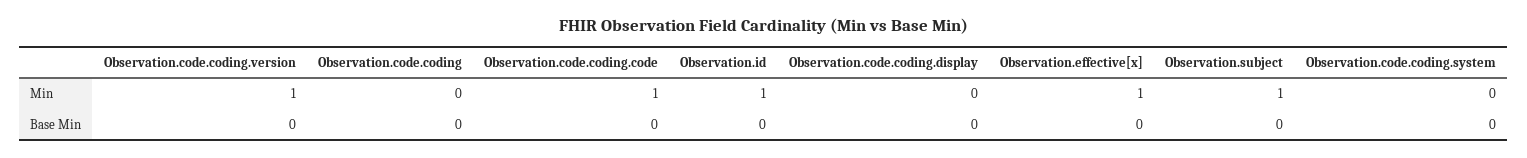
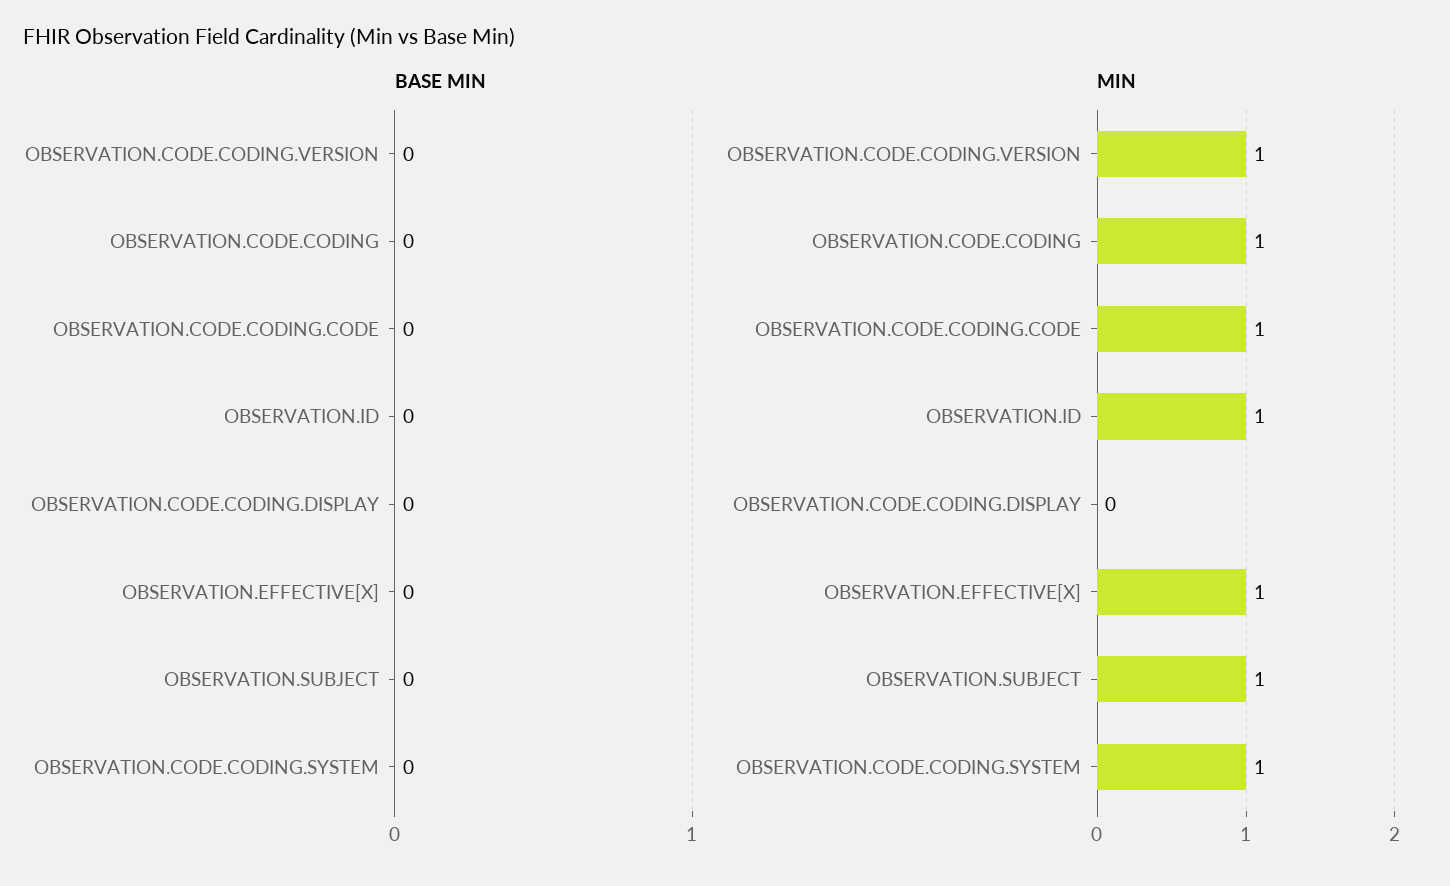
  {
    "Min": {
      "Observation.code.coding.version": 1,
-     "Observation.code.coding": 0,
+     "Observation.code.coding": 1,
      "Observation.code.coding.code": 1,
      "Observation.id": 1,
      "Observation.code.coding.display": 0,
      "Observation.effective[x]": 1,
      "Observation.subject": 1,
-     "Observation.code.coding.system": 0
+     "Observation.code.coding.system": 1
    },
    "Base Min": {
      "Observation.code.coding.version": 0,
      "Observation.code.coding": 0,
      "Observation.code.coding.code": 0,
      "Observation.id": 0,
      "Observation.code.coding.display": 0,
      "Observation.effective[x]": 0,
      "Observation.subject": 0,
      "Observation.code.coding.system": 0
    }
  }

